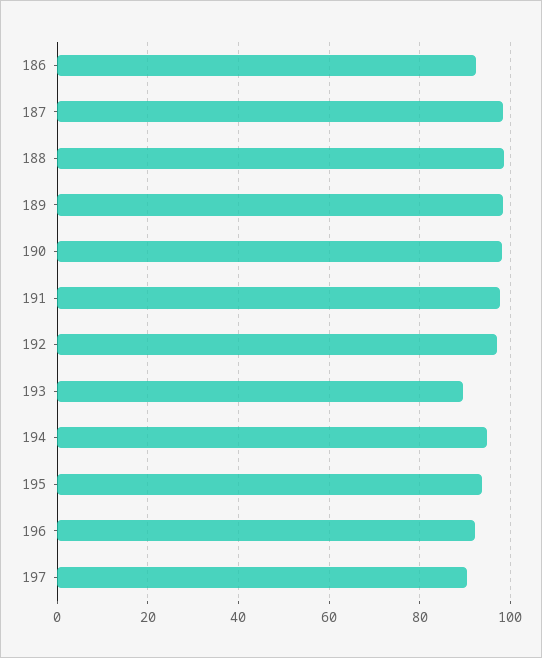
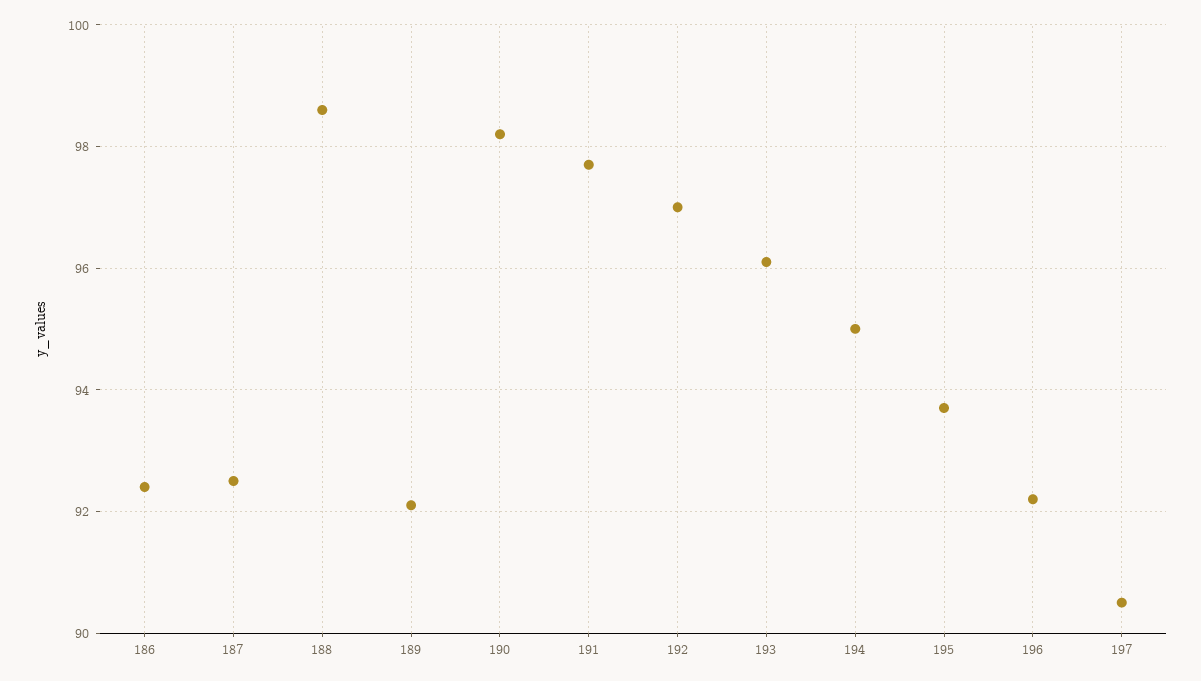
  {
    "186": 92.5,
-   "187": 98,
+   "187": 92.5,
    "188": 98.5,
-   "189": 98,
+   "189": 92,
    "190": 98,
    "191": 97.5,
    "192": 97,
-   "193": 90,
+   "193": 96,
    "194": 95,
    "195": 93.5,
    "196": 92,
    "197": 90.5
  }

